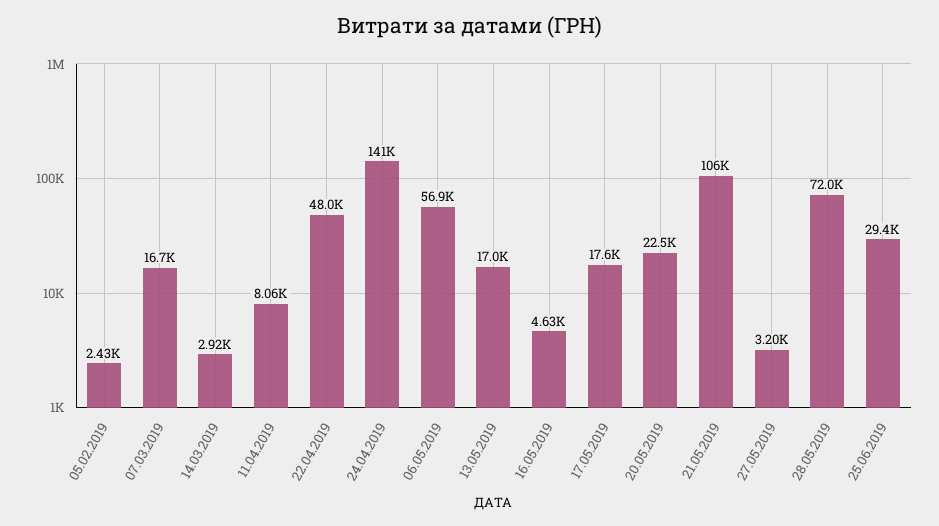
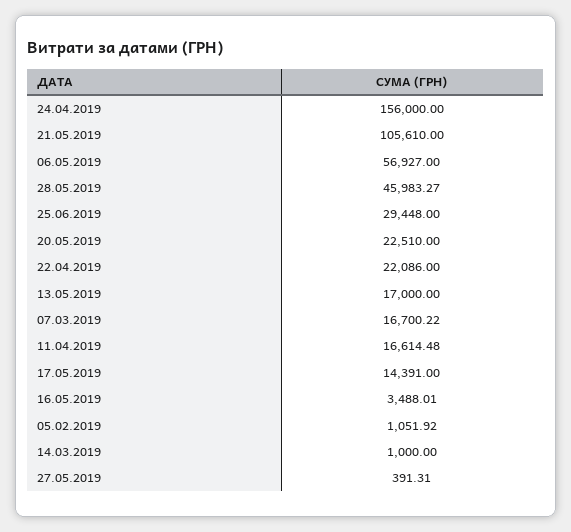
  {
-   "05.02.2019": 2430,
+   "05.02.2019": 1051.92,
    "07.03.2019": 16700.22,
-   "14.03.2019": 2920,
+   "14.03.2019": 1000,
-   "11.04.2019": 8060,
+   "11.04.2019": 16614.48,
-   "22.04.2019": 48000,
+   "22.04.2019": 22086,
-   "24.04.2019": 141000,
+   "24.04.2019": 156000,
    "06.05.2019": 56927,
    "13.05.2019": 17000,
-   "16.05.2019": 4630,
+   "16.05.2019": 3488.01,
-   "17.05.2019": 17600,
+   "17.05.2019": 14391,
    "20.05.2019": 22510,
    "21.05.2019": 105610,
-   "27.05.2019": 3200,
+   "27.05.2019": 391.31,
-   "28.05.2019": 72000,
+   "28.05.2019": 45983.27,
    "25.06.2019": 29448
  }

